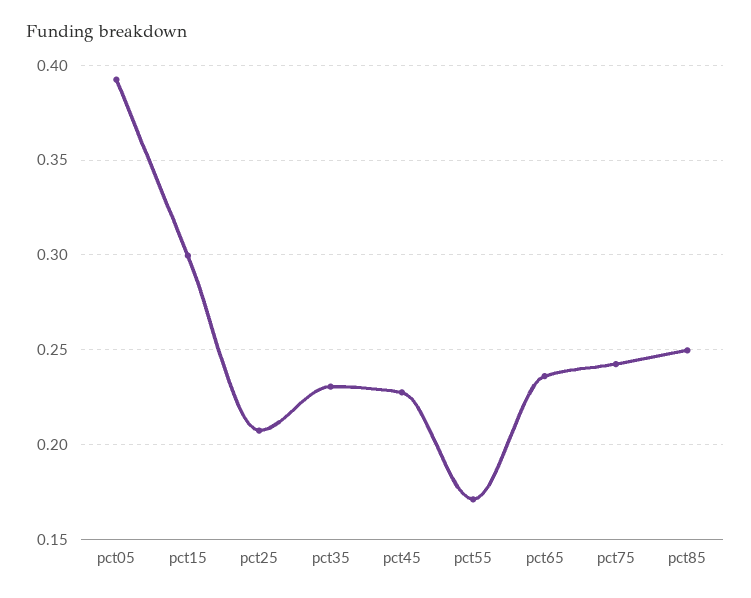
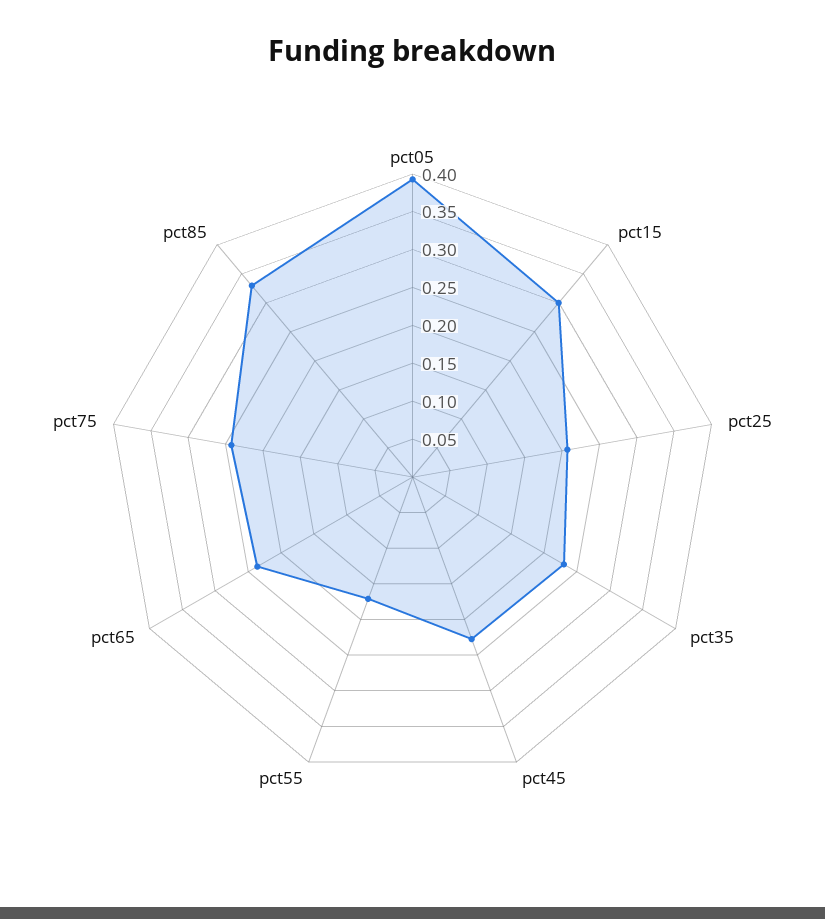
  {
    "pct05": 0.39,
    "pct15": 0.3,
    "pct25": 0.205,
    "pct35": 0.23,
    "pct45": 0.23,
    "pct55": 0.17,
    "pct65": 0.235,
    "pct75": 0.24,
-   "pct85": 0.25
+   "pct85": 0.325
  }

